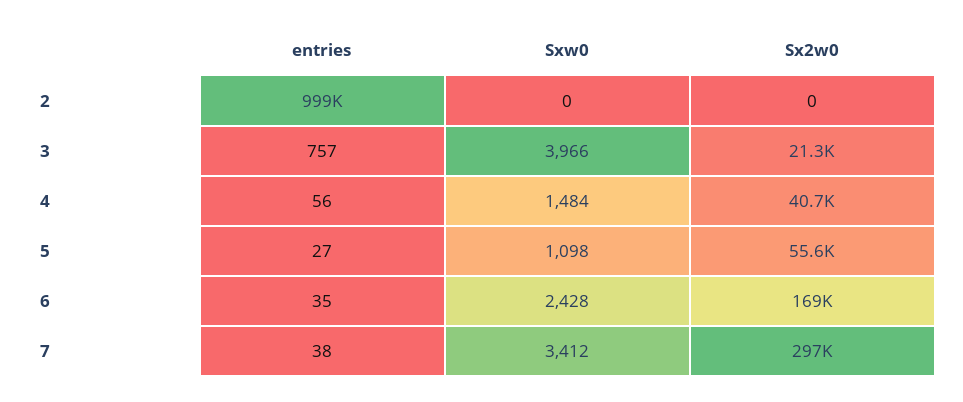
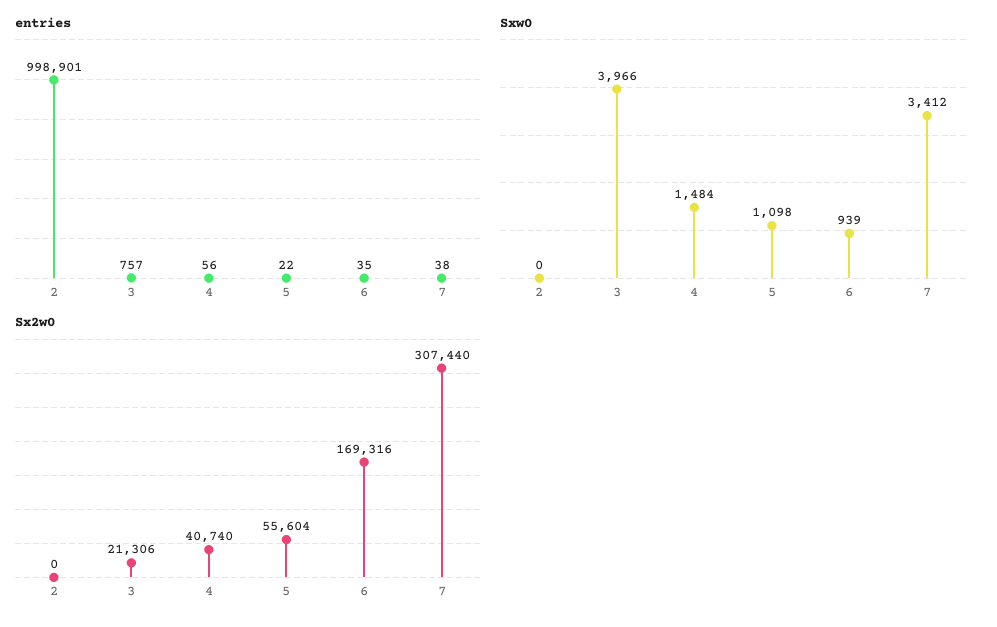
  {
    "entries": {
      "2": 998901,
      "3": 757,
      "4": 56,
-     "5": 27,
+     "5": 22,
      "6": 35,
      "7": 38
    },
    "Sxw0": {
      "2": 0,
      "3": 3966,
      "4": 1484,
      "5": 1098,
-     "6": 2428,
+     "6": 939,
      "7": 3412
    },
    "Sx2w0": {
      "2": 0,
      "3": 21306,
      "4": 40740,
      "5": 55604,
      "6": 169316,
-     "7": 297000
+     "7": 307440
    }
  }

